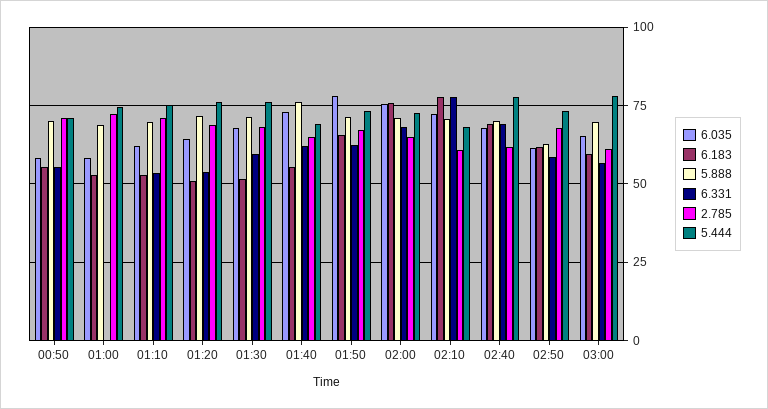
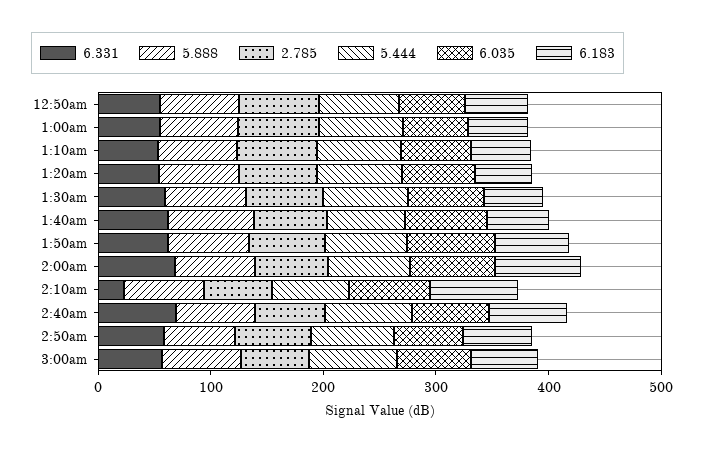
  {
    "6.035": {
      "00:50": 57.5,
      "01:00": 57.5,
      "01:10": 62.5,
      "01:20": 65,
      "01:30": 67.5,
      "01:40": 72.5,
      "01:50": 77.5,
      "02:00": 75,
      "02:10": 72.5,
      "02:40": 67.5,
      "02:50": 62.5,
      "03:00": 65
    },
    "6.183": {
      "00:50": 55,
      "01:00": 52.5,
      "01:10": 52.5,
      "01:20": 50,
      "01:30": 52.5,
      "01:40": 55,
      "01:50": 65,
      "02:00": 75,
      "02:10": 77.5,
      "02:40": 70,
      "02:50": 62.5,
      "03:00": 60
    },
    "5.888": {
      "00:50": 70,
      "01:00": 67.5,
      "01:10": 70,
      "01:20": 72.5,
      "01:30": 72.5,
      "01:40": 75,
      "01:50": 72.5,
      "02:00": 70,
      "02:10": 70,
      "02:40": 70,
      "02:50": 62.5,
      "03:00": 70
    },
    "6.331": {
      "00:50": 55,
-     "01:00": 0,
+     "01:00": 60,
      "01:10": 52.5,
      "01:20": 52.5,
      "01:30": 60,
      "01:40": 62.5,
      "01:50": 62.5,
      "02:00": 67.5,
-     "02:10": 77.5,
+     "02:10": 20,
      "02:40": 70,
      "02:50": 57.5,
      "03:00": 57.5
    },
    "2.785": {
      "00:50": 70,
      "01:00": 72.5,
      "01:10": 70,
      "01:20": 67.5,
      "01:30": 67.5,
      "01:40": 65,
      "01:50": 67.5,
      "02:00": 65,
      "02:10": 60,
      "02:40": 62.5,
      "02:50": 67.5,
      "03:00": 60
    },
    "5.444": {
      "00:50": 70,
      "01:00": 75,
      "01:10": 75,
      "01:20": 75,
      "01:30": 75,
      "01:40": 70,
      "01:50": 72.5,
      "02:00": 72.5,
      "02:10": 67.5,
      "02:40": 77.5,
      "02:50": 72.5,
      "03:00": 77.5
    }
  }

